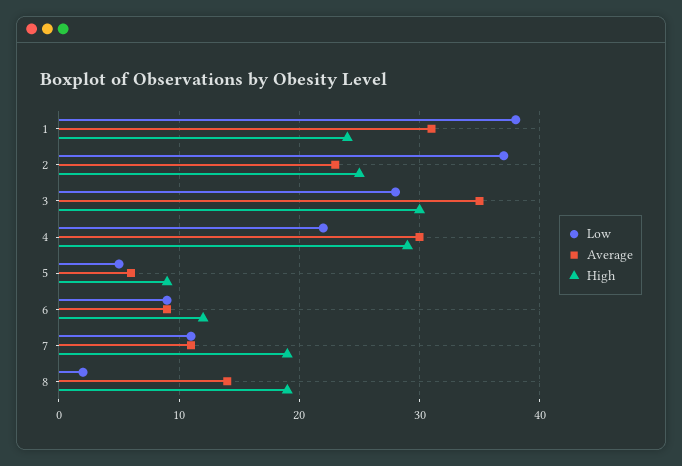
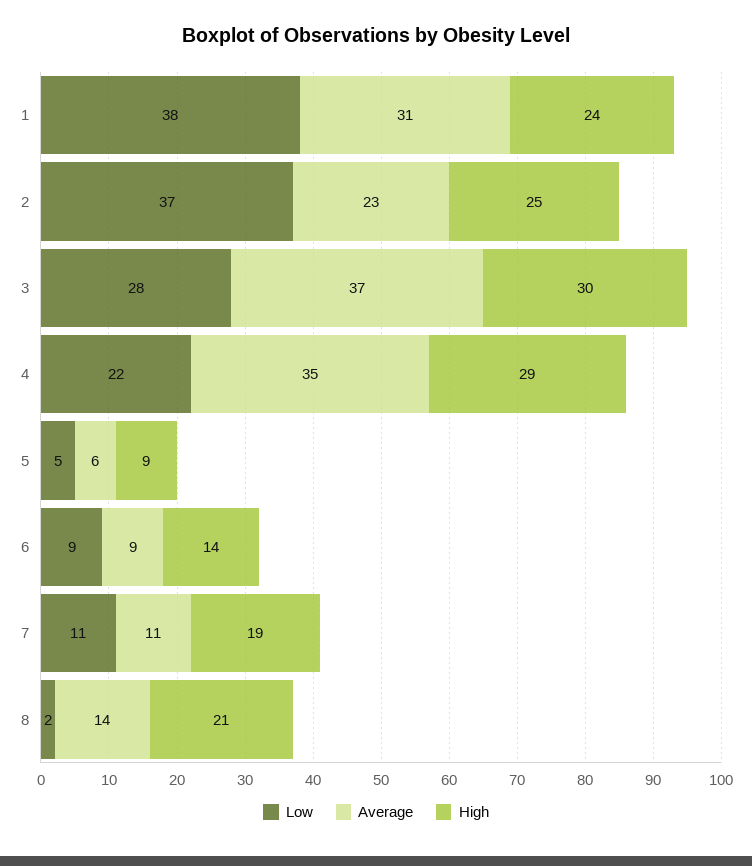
  {
    "Low": {
      "1": 38,
      "2": 37,
      "3": 28,
      "4": 22,
      "5": 5,
      "6": 9,
      "7": 11,
      "8": 2
    },
    "Average": {
      "1": 31,
      "2": 23,
-     "3": 35,
+     "3": 37,
-     "4": 30,
+     "4": 35,
      "5": 6,
      "6": 9,
      "7": 11,
      "8": 14
    },
    "High": {
      "1": 24,
      "2": 25,
      "3": 30,
      "4": 29,
      "5": 9,
-     "6": 12,
+     "6": 14,
      "7": 19,
-     "8": 19
+     "8": 21
    }
  }

